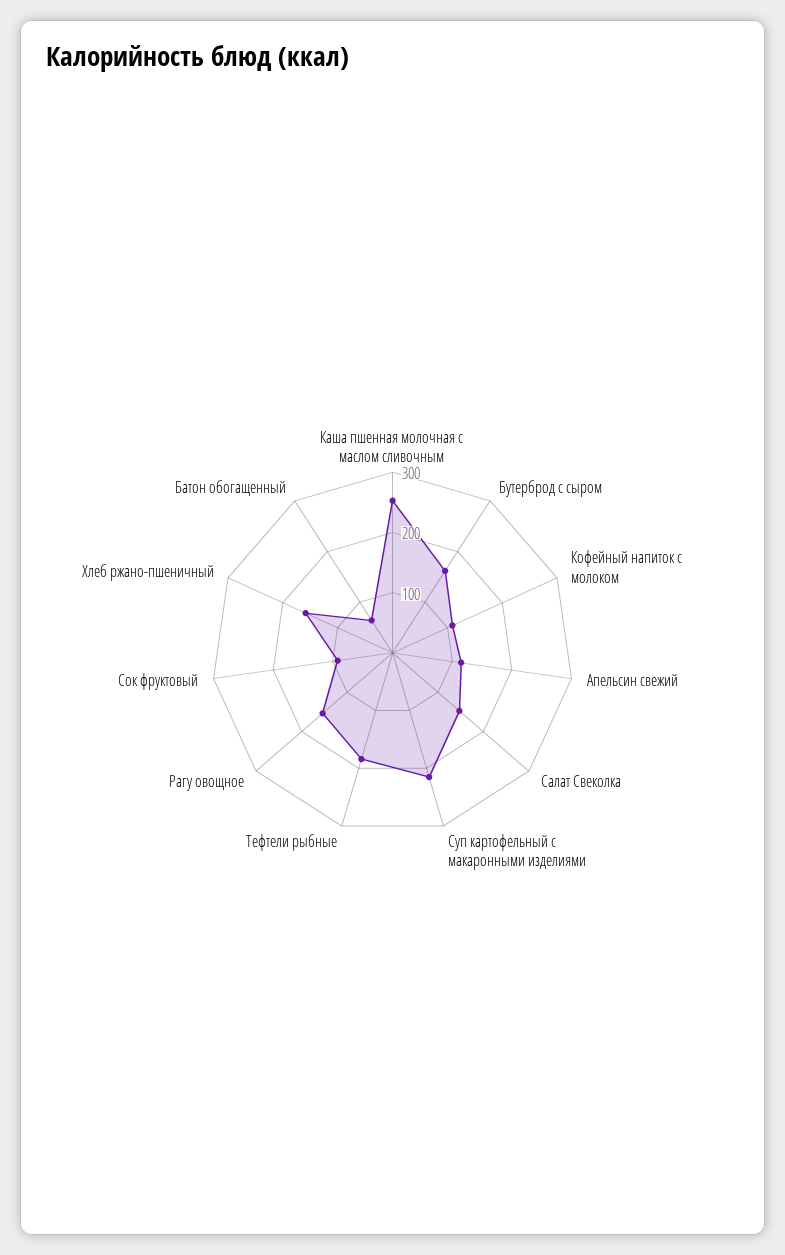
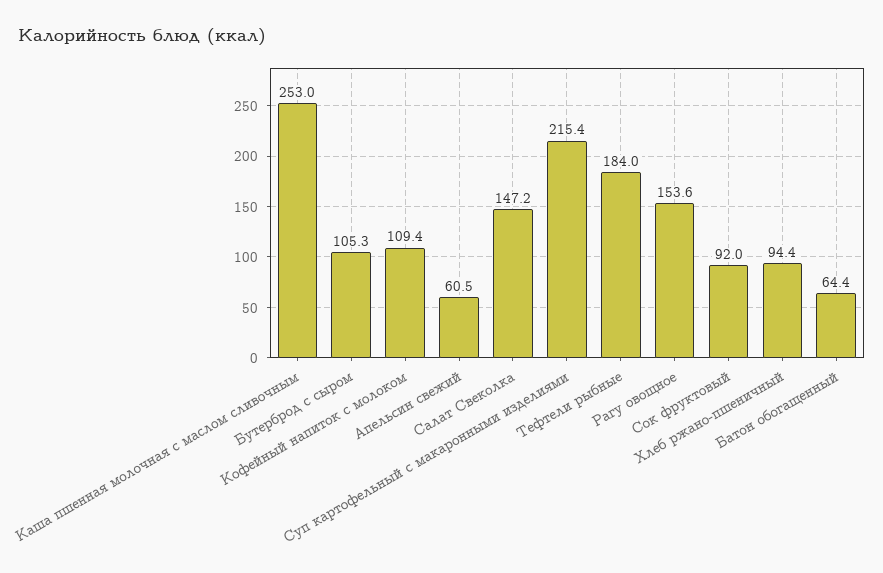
  {
    "Каша пшенная молочная с маслом сливочным": 253,
-   "Бутерброд с сыром": 160,
+   "Бутерброд с сыром": 105.3,
    "Кофейный напиток с молоком": 109.4,
-   "Апельсин свежий": 120,
+   "Апельсин свежий": 60.5,
    "Салат Свеколка": 147.2,
    "Суп картофельный с макаронными изделиями": 215.4,
    "Тефтели рыбные": 184,
    "Рагу овощное": 153.6,
    "Сок фруктовый": 92,
-   "Хлеб ржано-пшеничный": 160,
+   "Хлеб ржано-пшеничный": 94.4,
    "Батон обогащенный": 64.4
  }

